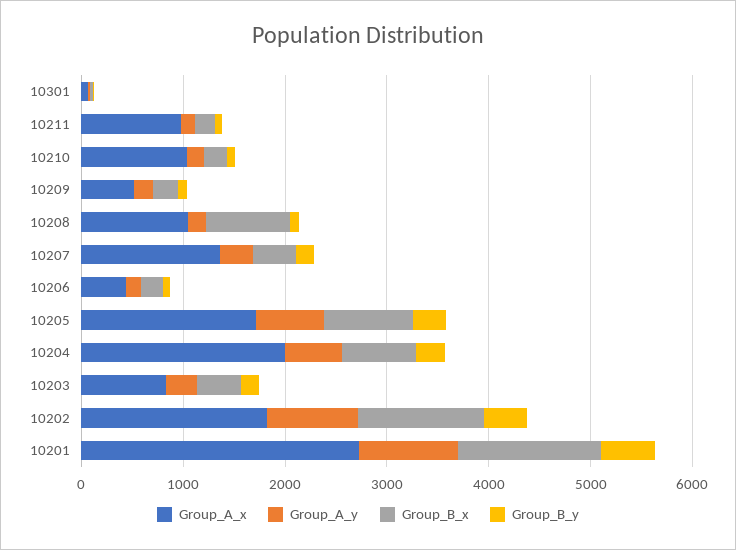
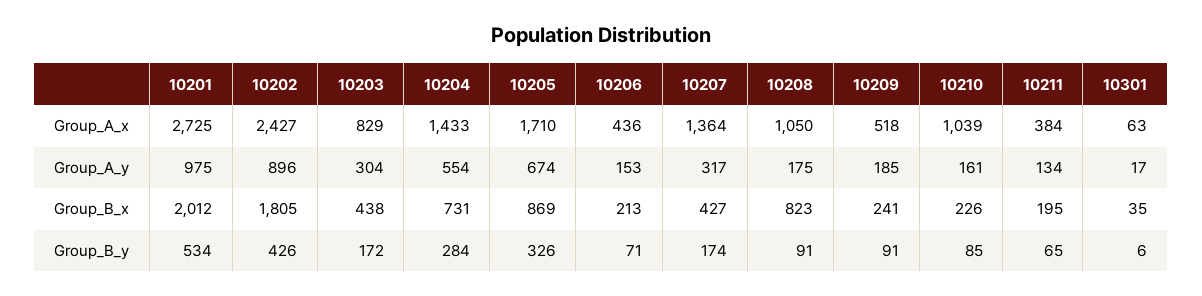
  {
    "Group_A_x": {
      "10301": 63,
-     "10211": 1000,
+     "10211": 384,
      "10210": 1039,
      "10209": 518,
      "10208": 1050,
      "10207": 1364,
      "10206": 436,
      "10205": 1710,
-     "10204": 2000,
+     "10204": 1433,
      "10203": 829,
-     "10202": 1800,
+     "10202": 2427,
      "10201": 2725
    },
    "Group_A_y": {
      "10301": 17,
      "10211": 134,
      "10210": 161,
      "10209": 185,
      "10208": 175,
      "10207": 317,
      "10206": 153,
      "10205": 674,
      "10204": 554,
      "10203": 304,
      "10202": 896,
      "10201": 975
    },
    "Group_B_x": {
      "10301": 35,
      "10211": 195,
      "10210": 226,
      "10209": 241,
      "10208": 823,
      "10207": 427,
      "10206": 213,
      "10205": 869,
      "10204": 731,
      "10203": 438,
-     "10202": 1200,
+     "10202": 1805,
-     "10201": 1400
+     "10201": 2012
    },
    "Group_B_y": {
      "10301": 6,
      "10211": 65,
      "10210": 85,
      "10209": 91,
      "10208": 91,
      "10207": 174,
      "10206": 71,
      "10205": 326,
      "10204": 284,
      "10203": 172,
      "10202": 426,
      "10201": 534
    }
  }

